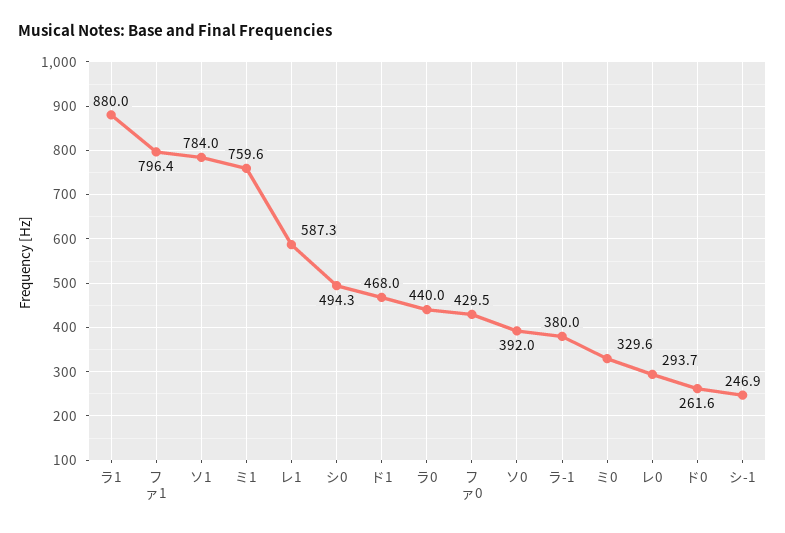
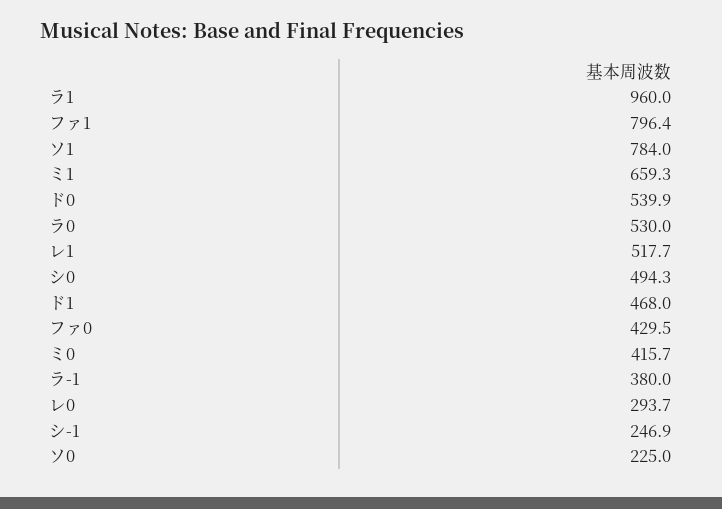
  {
-   "ラ1": 880,
+   "ラ1": 960,
    "ファ1": 796.4,
    "ソ1": 784,
-   "ミ1": 759.6,
+   "ミ1": 659.3,
-   "レ1": 587.3,
+   "レ1": 517.7,
    "シ0": 494.3,
    "ド1": 468,
-   "ラ0": 440,
+   "ラ0": 530,
    "ファ0": 429.5,
-   "ソ0": 392,
+   "ソ0": 225,
    "ラ-1": 380,
-   "ミ0": 329.6,
+   "ミ0": 415.7,
    "レ0": 293.7,
-   "ド0": 261.6,
+   "ド0": 539.9,
    "シ-1": 246.9
  }

